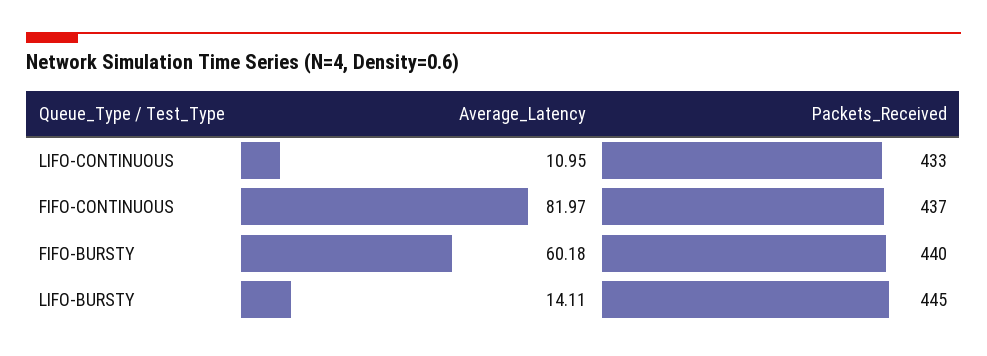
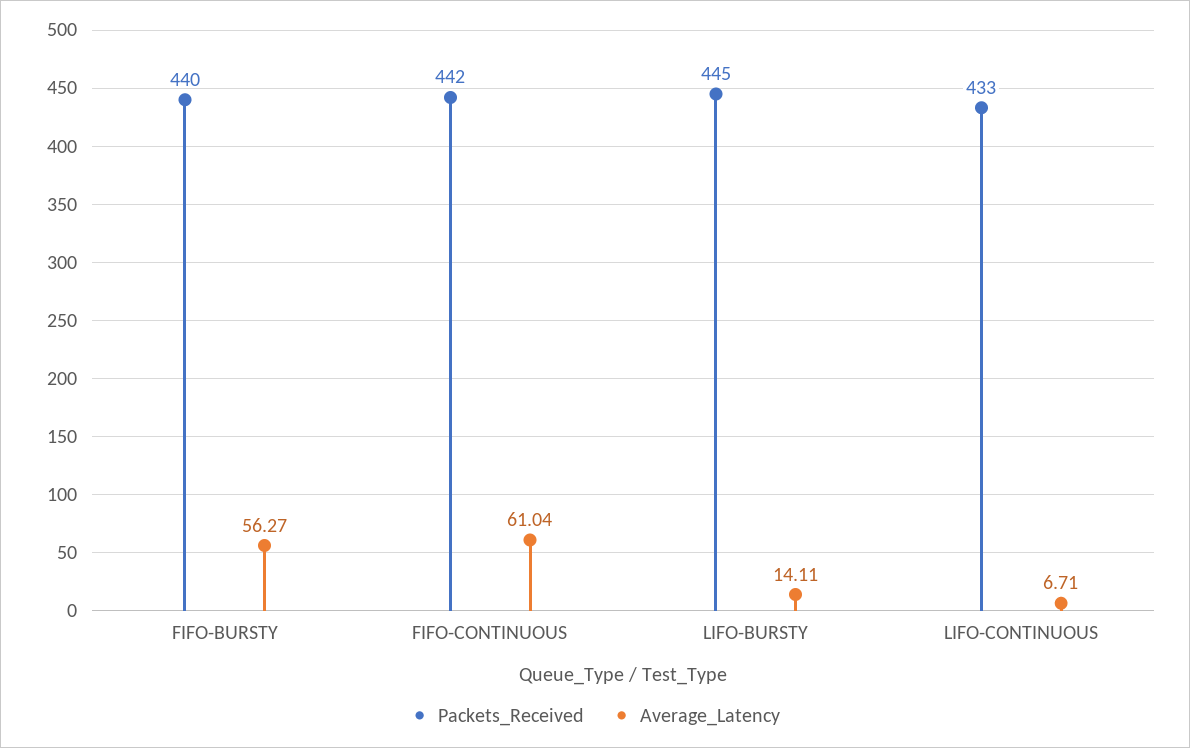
  {
    "Average_Latency": {
-     "LIFO-CONTINUOUS": 10.95,
+     "LIFO-CONTINUOUS": 6.71,
-     "FIFO-CONTINUOUS": 81.97,
+     "FIFO-CONTINUOUS": 61.04,
-     "FIFO-BURSTY": 60.18,
+     "FIFO-BURSTY": 56.27,
      "LIFO-BURSTY": 14.11
    },
    "Packets_Received": {
      "LIFO-CONTINUOUS": 433,
-     "FIFO-CONTINUOUS": 437,
+     "FIFO-CONTINUOUS": 442,
      "FIFO-BURSTY": 440,
      "LIFO-BURSTY": 445
    }
  }

